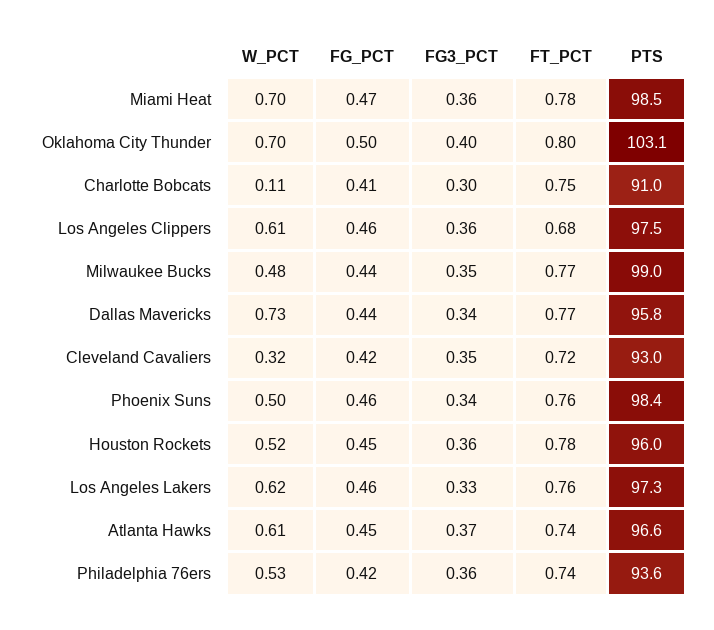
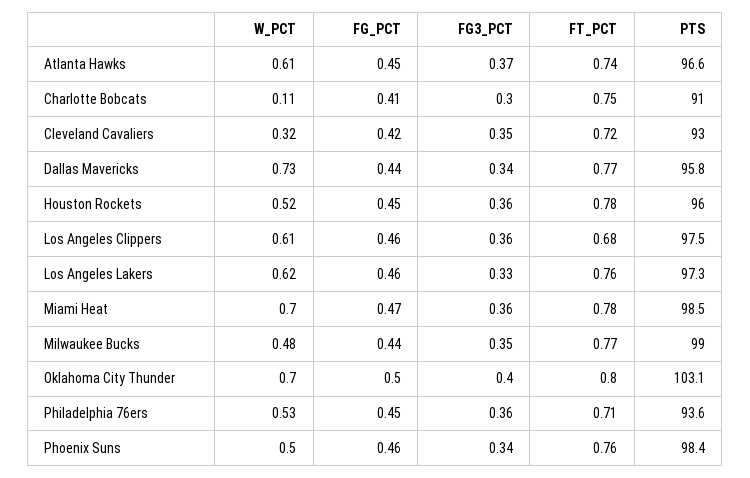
  {
    "W_PCT": {
      "Miami Heat": 0.7,
      "Oklahoma City Thunder": 0.7,
      "Charlotte Bobcats": 0.11,
      "Los Angeles Clippers": 0.61,
      "Milwaukee Bucks": 0.48,
      "Dallas Mavericks": 0.73,
      "Cleveland Cavaliers": 0.32,
      "Phoenix Suns": 0.5,
      "Houston Rockets": 0.52,
      "Los Angeles Lakers": 0.62,
      "Atlanta Hawks": 0.61,
      "Philadelphia 76ers": 0.53
    },
    "FG_PCT": {
      "Miami Heat": 0.47,
      "Oklahoma City Thunder": 0.5,
      "Charlotte Bobcats": 0.41,
      "Los Angeles Clippers": 0.46,
      "Milwaukee Bucks": 0.44,
      "Dallas Mavericks": 0.44,
      "Cleveland Cavaliers": 0.42,
      "Phoenix Suns": 0.46,
      "Houston Rockets": 0.45,
      "Los Angeles Lakers": 0.46,
      "Atlanta Hawks": 0.45,
-     "Philadelphia 76ers": 0.42
+     "Philadelphia 76ers": 0.45
    },
    "FG3_PCT": {
      "Miami Heat": 0.36,
      "Oklahoma City Thunder": 0.4,
      "Charlotte Bobcats": 0.3,
      "Los Angeles Clippers": 0.36,
      "Milwaukee Bucks": 0.35,
      "Dallas Mavericks": 0.34,
      "Cleveland Cavaliers": 0.35,
      "Phoenix Suns": 0.34,
      "Houston Rockets": 0.36,
      "Los Angeles Lakers": 0.33,
      "Atlanta Hawks": 0.37,
      "Philadelphia 76ers": 0.36
    },
    "FT_PCT": {
      "Miami Heat": 0.78,
      "Oklahoma City Thunder": 0.8,
      "Charlotte Bobcats": 0.75,
      "Los Angeles Clippers": 0.68,
      "Milwaukee Bucks": 0.77,
      "Dallas Mavericks": 0.77,
      "Cleveland Cavaliers": 0.72,
      "Phoenix Suns": 0.76,
      "Houston Rockets": 0.78,
      "Los Angeles Lakers": 0.76,
      "Atlanta Hawks": 0.74,
-     "Philadelphia 76ers": 0.74
+     "Philadelphia 76ers": 0.71
    },
    "PTS": {
      "Miami Heat": 98.5,
      "Oklahoma City Thunder": 103.1,
      "Charlotte Bobcats": 91,
      "Los Angeles Clippers": 97.5,
      "Milwaukee Bucks": 99,
      "Dallas Mavericks": 95.8,
      "Cleveland Cavaliers": 93,
      "Phoenix Suns": 98.4,
      "Houston Rockets": 96,
      "Los Angeles Lakers": 97.3,
      "Atlanta Hawks": 96.6,
      "Philadelphia 76ers": 93.6
    }
  }

